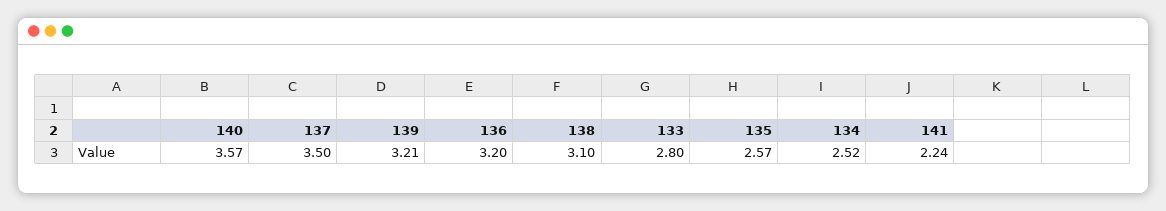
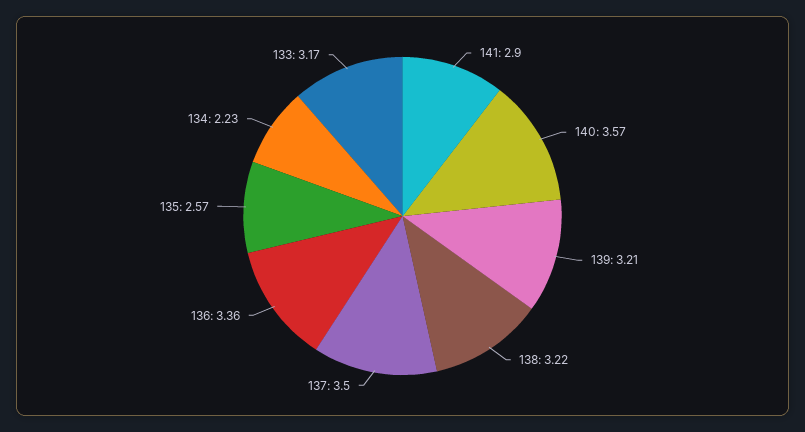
  {
    "140": 3.57,
    "137": 3.5,
    "139": 3.21,
-   "136": 3.2,
+   "136": 3.36,
-   "138": 3.1,
+   "138": 3.22,
-   "133": 2.8,
+   "133": 3.17,
    "135": 2.57,
-   "134": 2.52,
+   "134": 2.23,
-   "141": 2.24
+   "141": 2.9
  }

